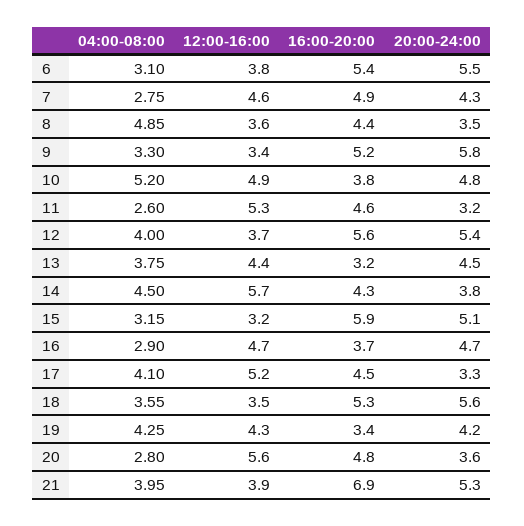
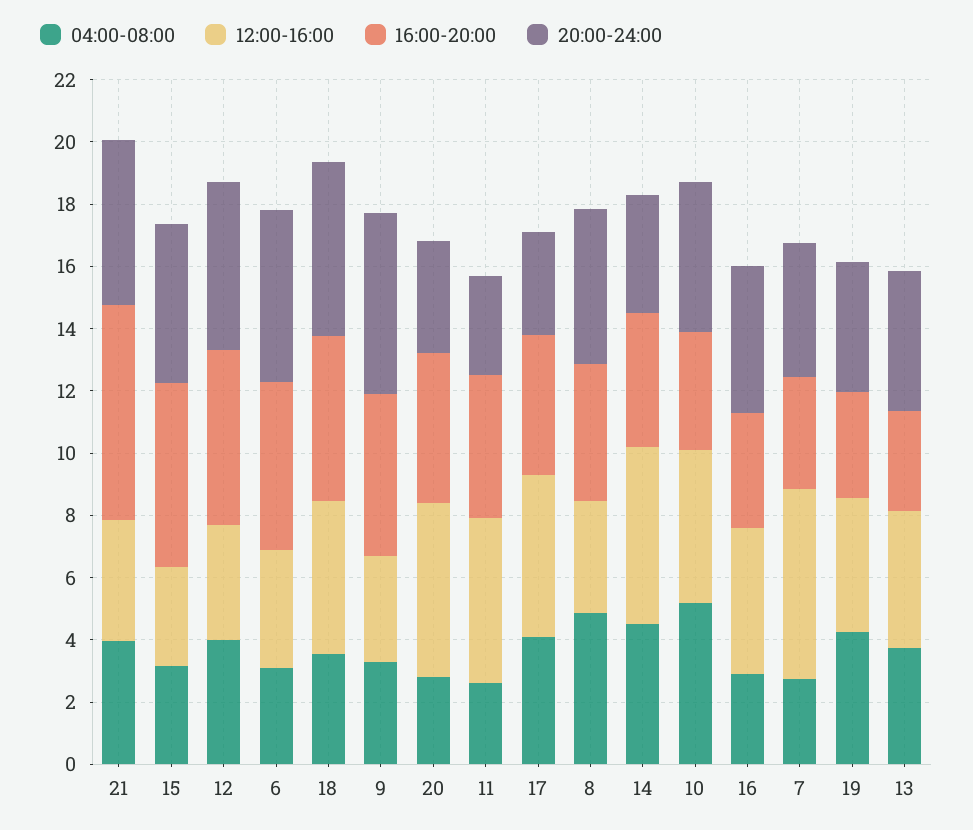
  {
    "04:00-08:00": {
      "6": 3.1,
      "7": 2.75,
      "8": 4.85,
      "9": 3.3,
      "10": 5.2,
      "11": 2.6,
      "12": 4,
      "13": 3.75,
      "14": 4.5,
      "15": 3.15,
      "16": 2.9,
      "17": 4.1,
      "18": 3.55,
      "19": 4.25,
      "20": 2.8,
      "21": 3.95
    },
    "12:00-16:00": {
      "6": 3.8,
-     "7": 4.6,
+     "7": 6,
      "8": 3.6,
      "9": 3.4,
      "10": 4.9,
      "11": 5.3,
      "12": 3.7,
      "13": 4.4,
      "14": 5.7,
      "15": 3.2,
      "16": 4.7,
      "17": 5.2,
-     "18": 3.5,
+     "18": 5,
      "19": 4.3,
      "20": 5.6,
      "21": 3.9
    },
    "16:00-20:00": {
      "6": 5.4,
-     "7": 4.9,
+     "7": 3.5,
      "8": 4.4,
      "9": 5.2,
      "10": 3.8,
      "11": 4.6,
      "12": 5.6,
      "13": 3.2,
      "14": 4.3,
      "15": 5.9,
      "16": 3.7,
      "17": 4.5,
      "18": 5.3,
      "19": 3.4,
      "20": 4.8,
      "21": 6.9
    },
    "20:00-24:00": {
      "6": 5.5,
      "7": 4.3,
-     "8": 3.5,
+     "8": 5,
      "9": 5.8,
      "10": 4.8,
      "11": 3.2,
      "12": 5.4,
      "13": 4.5,
      "14": 3.8,
      "15": 5.1,
      "16": 4.7,
      "17": 3.3,
      "18": 5.6,
      "19": 4.2,
      "20": 3.6,
      "21": 5.3
    }
  }

